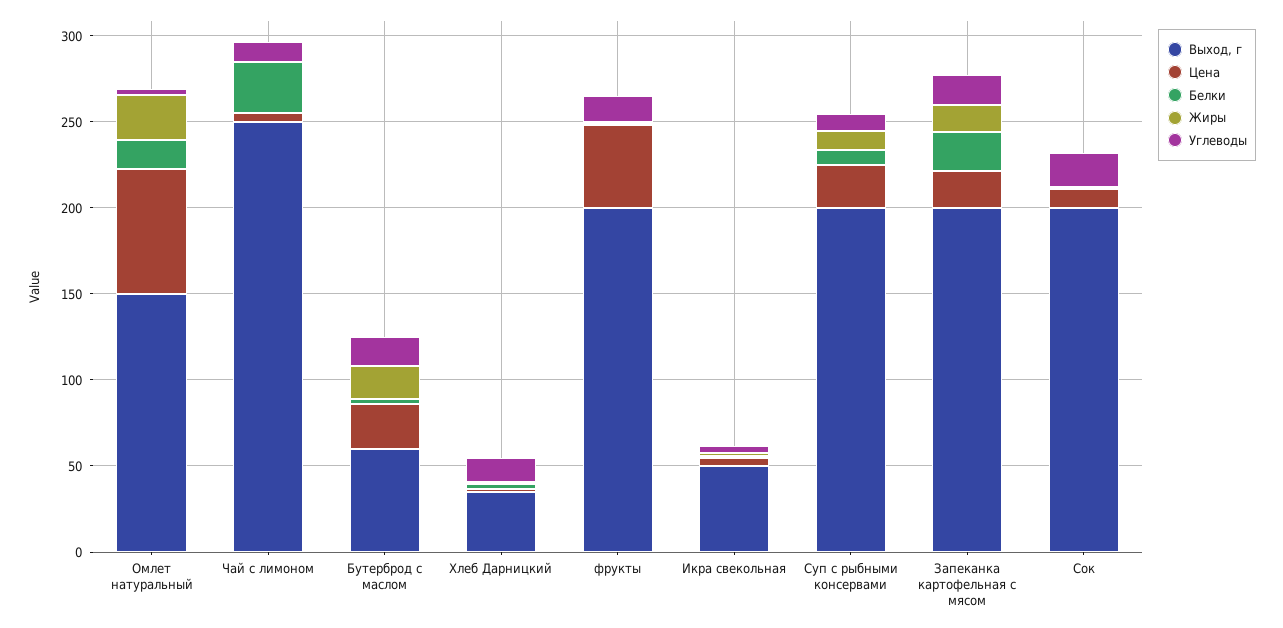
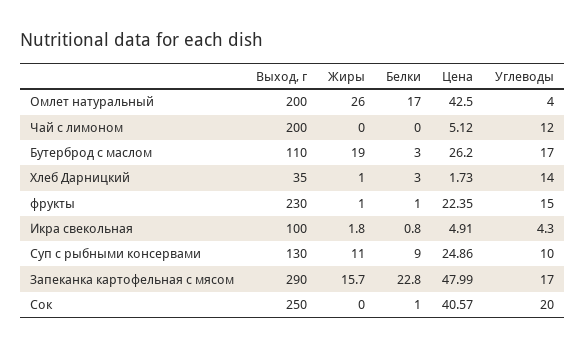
  {
    "Выход, г": {
-     "Омлет натуральный": 150,
+     "Омлет натуральный": 200,
-     "Чай с лимоном": 250,
+     "Чай с лимоном": 200,
-     "Бутерброд с маслом": 60,
+     "Бутерброд с маслом": 110,
      "Хлеб Дарницкий": 35,
-     "фрукты": 200,
+     "фрукты": 230,
-     "Икра свекольная": 50,
+     "Икра свекольная": 100,
-     "Суп с рыбными консервами": 200,
+     "Суп с рыбными консервами": 130,
-     "Запеканка картофельная с мясом": 200,
+     "Запеканка картофельная с мясом": 290,
-     "Сок": 200
+     "Сок": 250
    },
    "Цена": {
-     "Омлет натуральный": 70,
+     "Омлет натуральный": 42.5,
      "Чай с лимоном": 5.12,
      "Бутерброд с маслом": 26.2,
      "Хлеб Дарницкий": 1.73,
-     "фрукты": 50,
+     "фрукты": 22.35,
      "Икра свекольная": 4.91,
      "Суп с рыбными консервами": 24.86,
-     "Запеканка картофельная с мясом": 20,
+     "Запеканка картофельная с мясом": 47.99,
-     "Сок": 10
+     "Сок": 40.57
    },
    "Белки": {
      "Омлет натуральный": 17,
-     "Чай с лимоном": 30,
+     "Чай с лимоном": 0,
      "Бутерброд с маслом": 3,
      "Хлеб Дарницкий": 3,
      "фрукты": 1,
      "Икра свекольная": 0.8,
      "Суп с рыбными консервами": 9,
      "Запеканка картофельная с мясом": 22.8,
      "Сок": 1
    },
    "Жиры": {
      "Омлет натуральный": 26,
      "Чай с лимоном": 0,
      "Бутерброд с маслом": 19,
      "Хлеб Дарницкий": 1,
      "фрукты": 1,
      "Икра свекольная": 1.8,
      "Суп с рыбными консервами": 11,
      "Запеканка картофельная с мясом": 15.7,
      "Сок": 0
    },
    "Углеводы": {
      "Омлет натуральный": 4,
      "Чай с лимоном": 12,
      "Бутерброд с маслом": 17,
      "Хлеб Дарницкий": 14,
      "фрукты": 15,
      "Икра свекольная": 4.3,
      "Суп с рыбными консервами": 10,
      "Запеканка картофельная с мясом": 17,
      "Сок": 20
    }
  }

